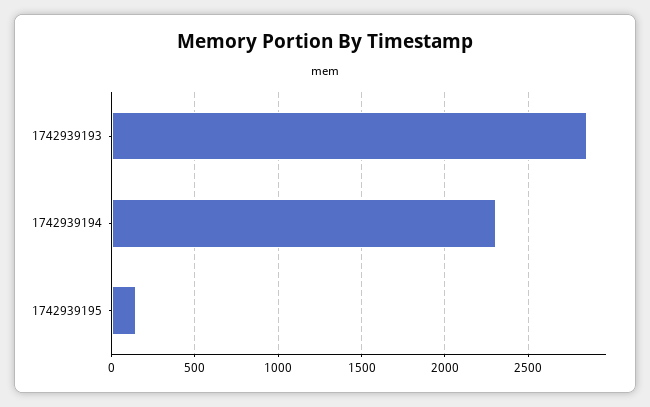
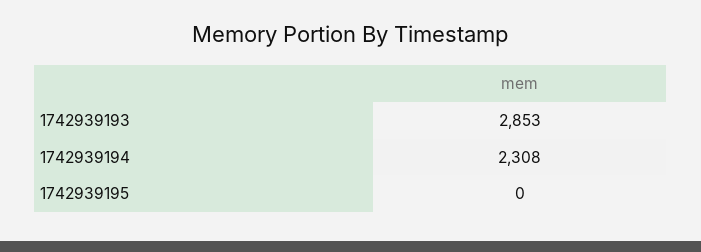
  {
    "1742939193": 2853,
    "1742939194": 2308,
-   "1742939195": 150
+   "1742939195": 0
  }

